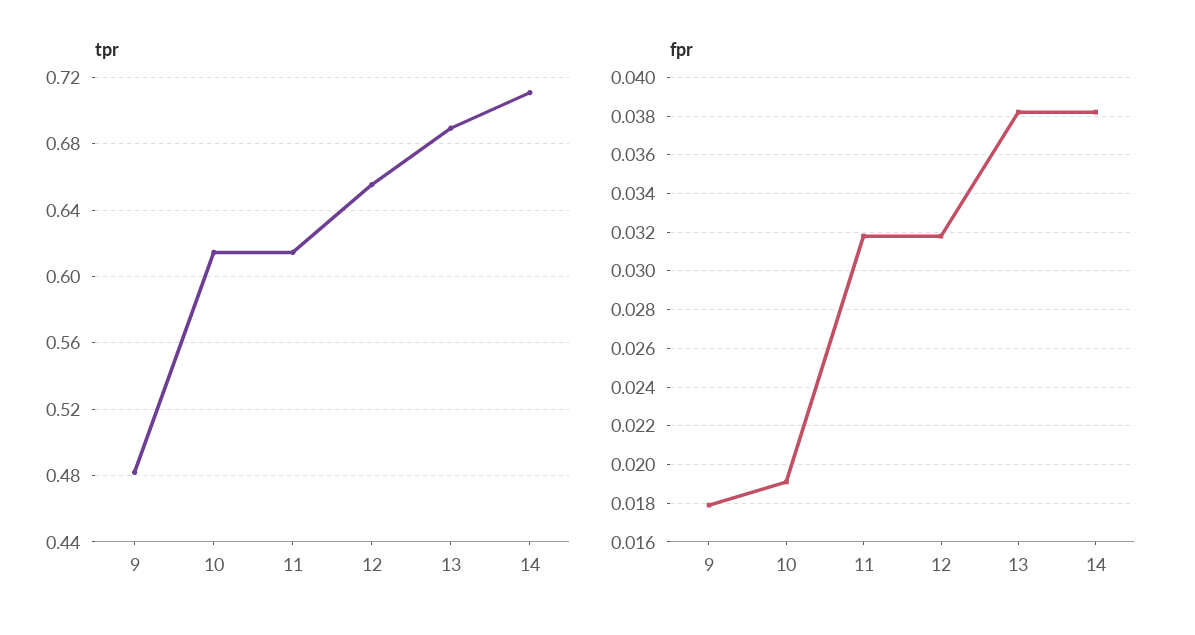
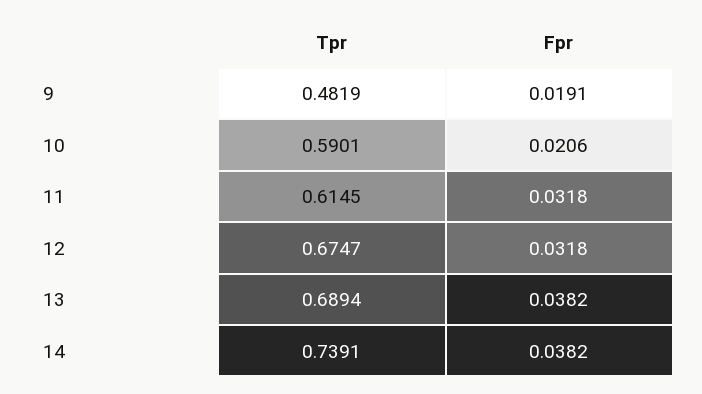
  {
    "tpr": {
      "9": 0.4819,
-     "10": 0.615,
+     "10": 0.5901,
      "11": 0.6145,
-     "12": 0.655,
+     "12": 0.6747,
      "13": 0.6894,
-     "14": 0.71
+     "14": 0.7391
    },
    "fpr": {
-     "9": 0.018,
+     "9": 0.0191,
-     "10": 0.019,
+     "10": 0.0206,
      "11": 0.0318,
      "12": 0.0318,
      "13": 0.0382,
      "14": 0.0382
    }
  }

